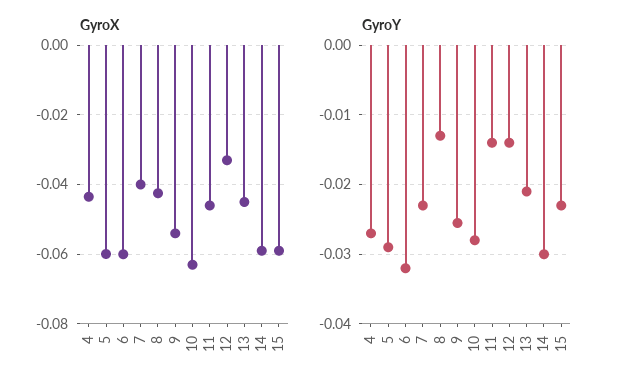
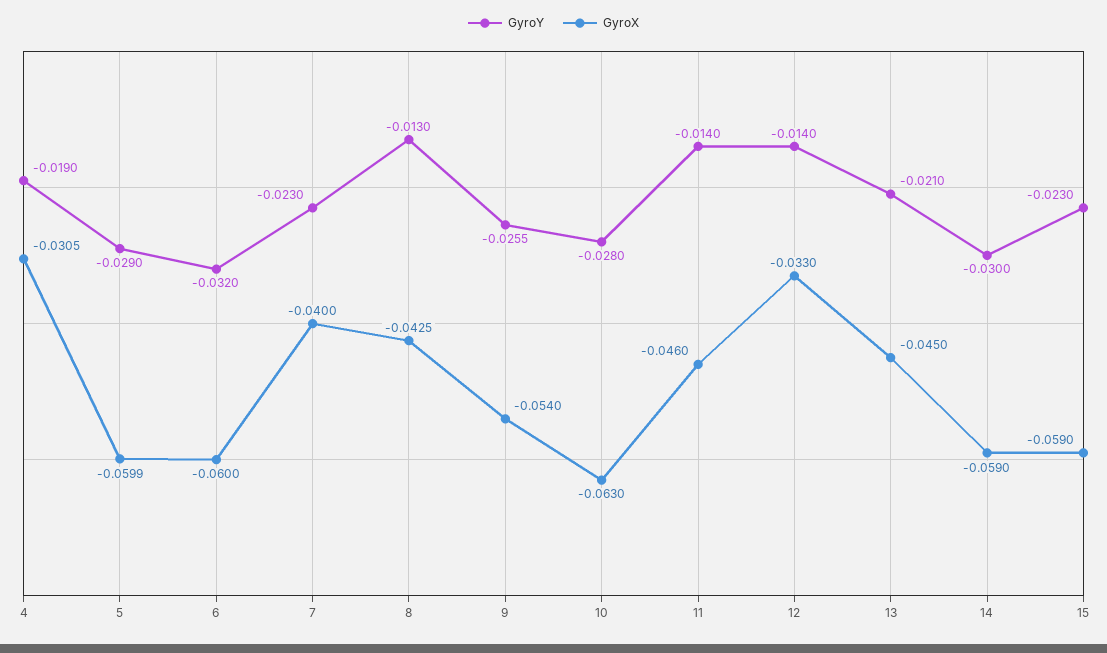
  {
    "GyroX": {
-     "4": -0.044,
+     "4": -0.0305,
      "5": -0.0599,
      "6": -0.06,
      "7": -0.04,
      "8": -0.0425,
      "9": -0.054,
      "10": -0.063,
      "11": -0.046,
      "12": -0.033,
      "13": -0.045,
      "14": -0.059,
      "15": -0.059
    },
    "GyroY": {
-     "4": -0.027,
+     "4": -0.019,
      "5": -0.029,
      "6": -0.032,
      "7": -0.023,
      "8": -0.013,
      "9": -0.0255,
      "10": -0.028,
      "11": -0.014,
      "12": -0.014,
      "13": -0.021,
      "14": -0.03,
      "15": -0.023
    }
  }

